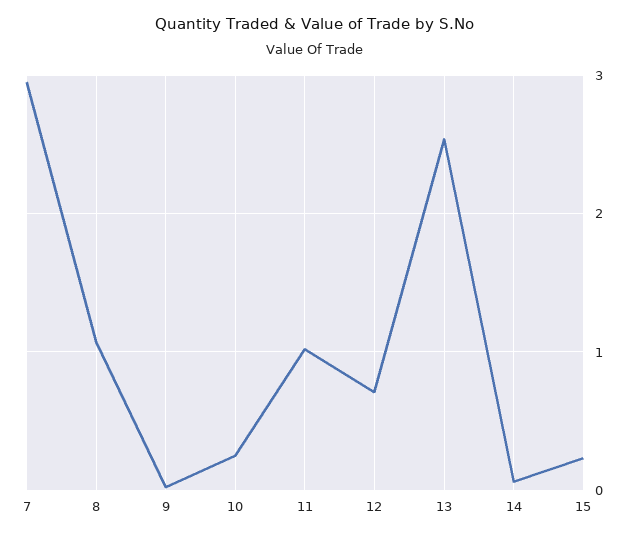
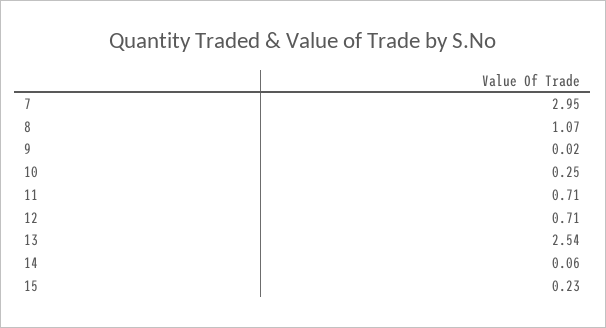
  {
    "7": 2.95,
    "8": 1.07,
    "9": 0.02,
    "10": 0.25,
-   "11": 1,
+   "11": 0.71,
    "12": 0.71,
    "13": 2.54,
    "14": 0.06,
    "15": 0.23
  }

